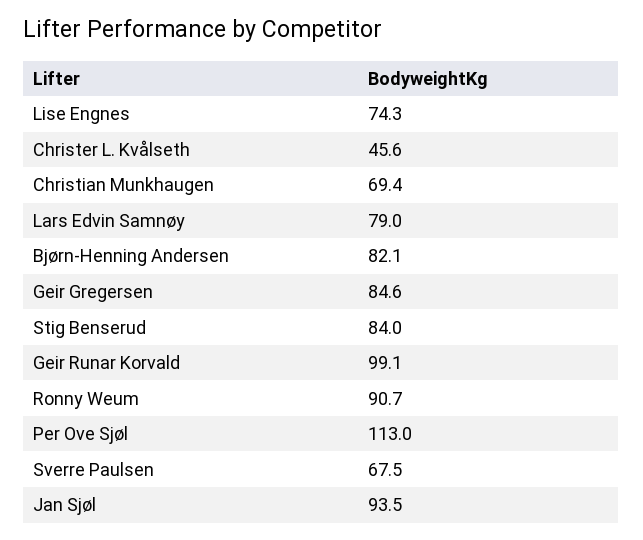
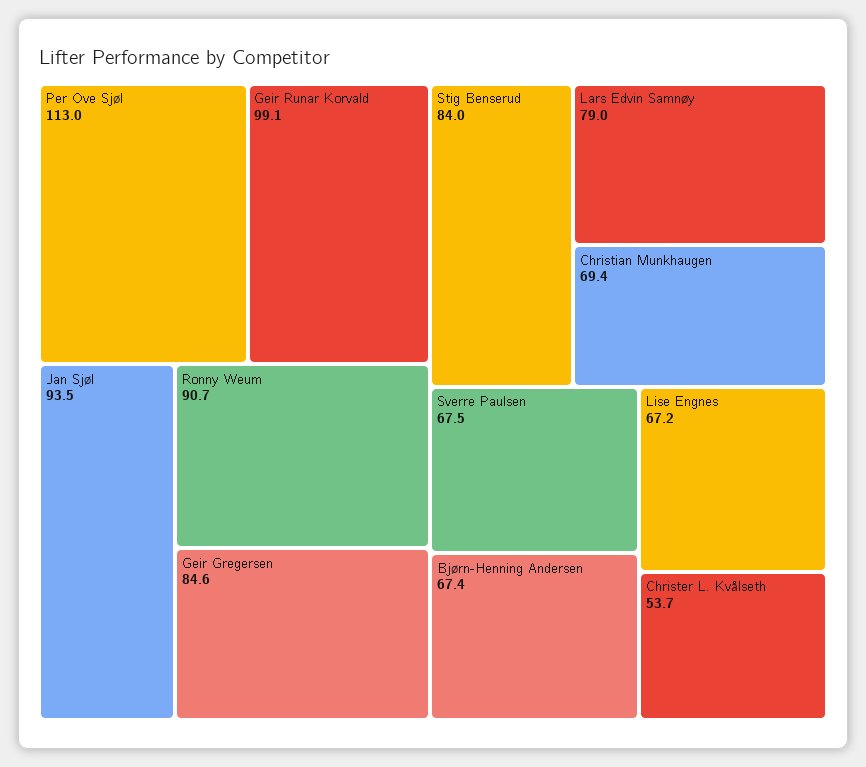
  {
-   "Lise Engnes": 74.3,
+   "Lise Engnes": 67.2,
-   "Christer L. Kvålseth": 45.6,
+   "Christer L. Kvålseth": 53.7,
    "Christian Munkhaugen": 69.4,
    "Lars Edvin Samnøy": 79,
-   "Bjørn-Henning Andersen": 82.1,
+   "Bjørn-Henning Andersen": 67.4,
    "Geir Gregersen": 84.6,
    "Stig Benserud": 84,
    "Geir Runar Korvald": 99.1,
    "Ronny Weum": 90.7,
    "Per Ove Sjøl": 113,
    "Sverre Paulsen": 67.5,
    "Jan Sjøl": 93.5
  }

